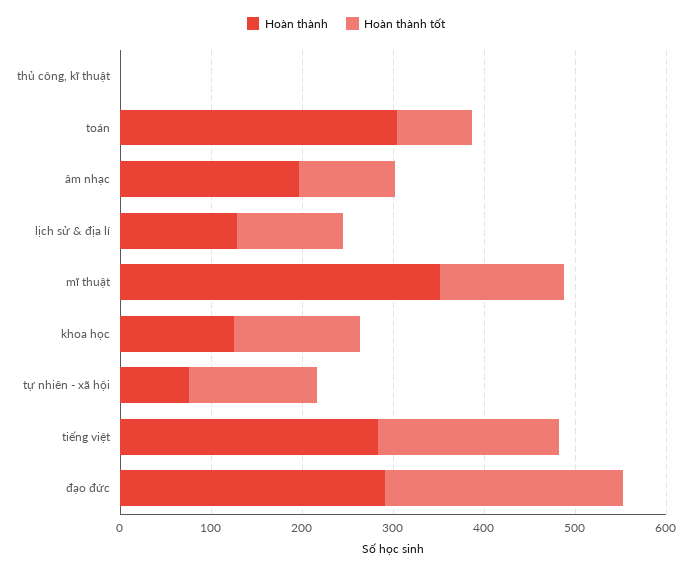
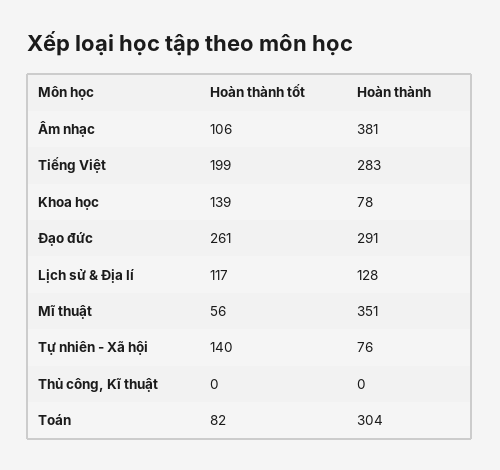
  {
    "Hoàn thành": {
      "thủ công, kĩ thuật": 0,
      "toán": 304,
-     "âm nhạc": 200,
+     "âm nhạc": 381,
      "lịch sử & địa lí": 128,
      "mĩ thuật": 351,
-     "khoa học": 120,
+     "khoa học": 78,
      "tự nhiên - xã hội": 76,
      "tiếng việt": 283,
      "đạo đức": 291
    },
    "Hoàn thành tốt": {
      "thủ công, kĩ thuật": 0,
      "toán": 82,
      "âm nhạc": 106,
      "lịch sử & địa lí": 117,
-     "mĩ thuật": 140,
+     "mĩ thuật": 56,
      "khoa học": 139,
      "tự nhiên - xã hội": 140,
      "tiếng việt": 199,
      "đạo đức": 261
    }
  }

